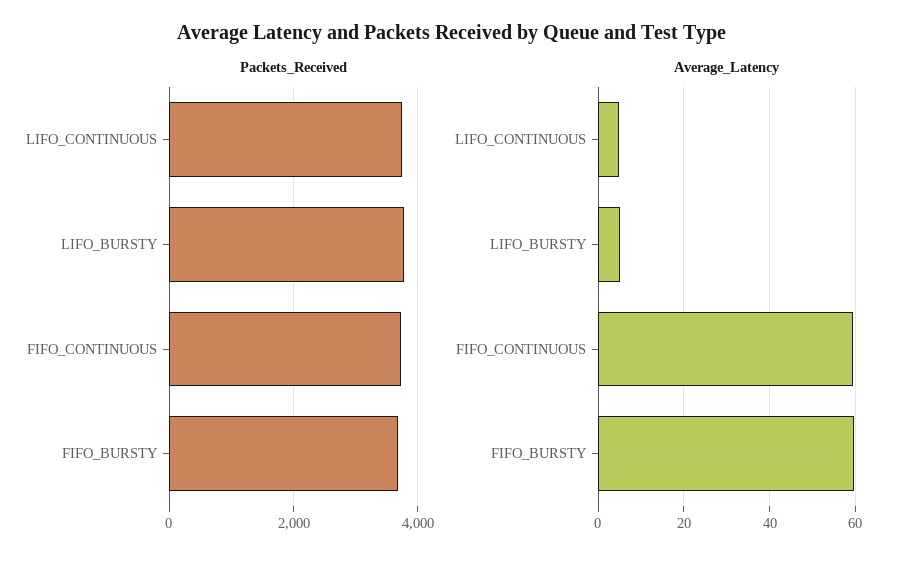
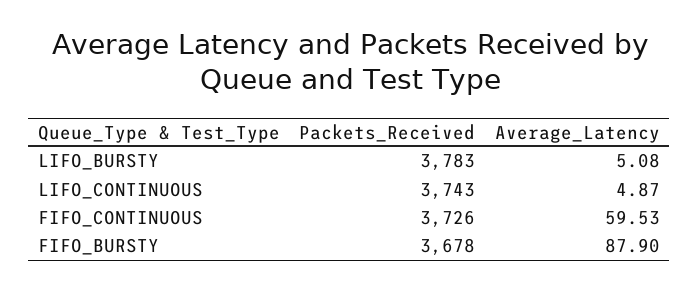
  {
    "Packets_Received": {
      "LIFO_CONTINUOUS": 3743,
      "LIFO_BURSTY": 3783,
      "FIFO_CONTINUOUS": 3726,
      "FIFO_BURSTY": 3678
    },
    "Average_Latency": {
      "LIFO_CONTINUOUS": 4.87,
      "LIFO_BURSTY": 5.08,
      "FIFO_CONTINUOUS": 59.53,
-     "FIFO_BURSTY": 60
+     "FIFO_BURSTY": 87.9
    }
  }

